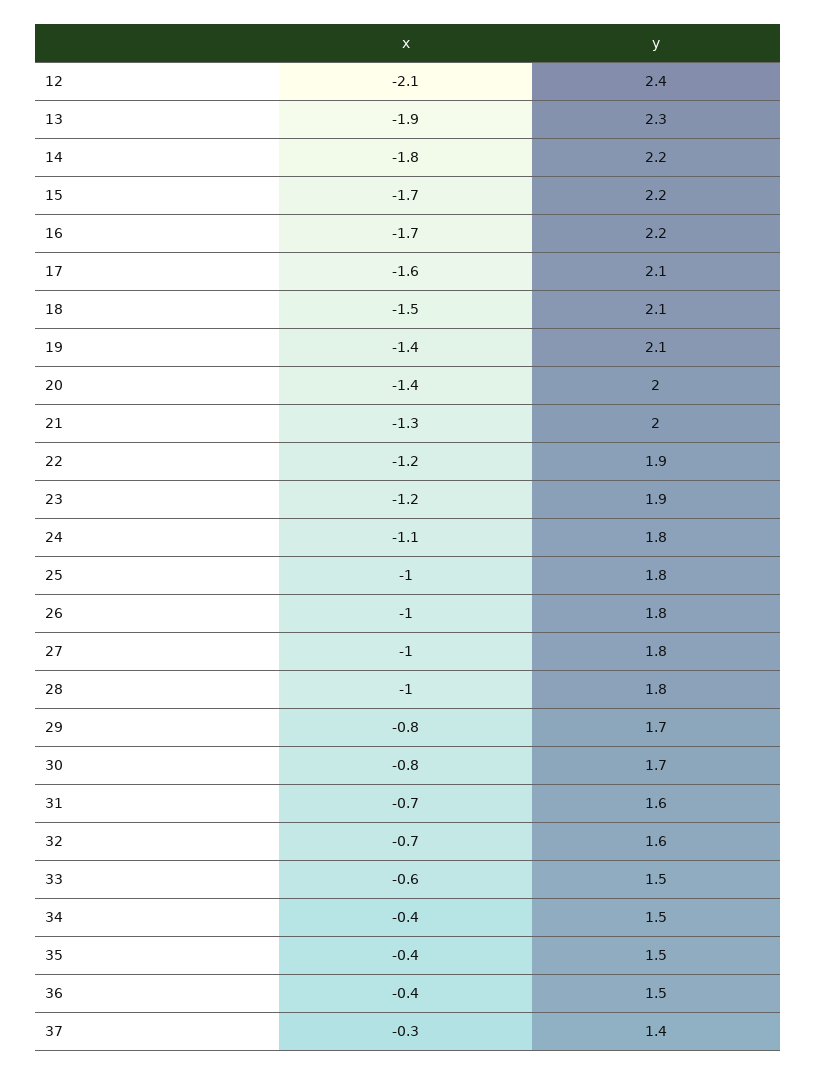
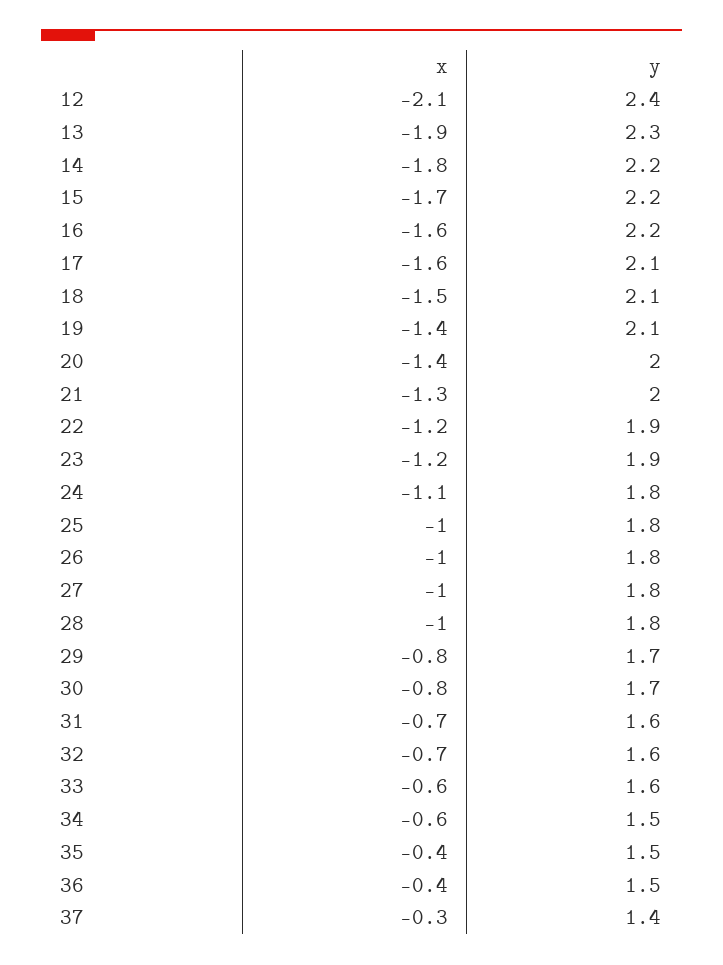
  {
    "x": {
      "12": -2.1,
      "13": -1.9,
      "14": -1.8,
      "15": -1.7,
-     "16": -1.7,
+     "16": -1.6,
      "17": -1.6,
      "18": -1.5,
      "19": -1.4,
      "20": -1.4,
      "21": -1.3,
      "22": -1.2,
      "23": -1.2,
      "24": -1.1,
      "25": -1,
      "26": -1,
      "27": -1,
      "28": -1,
      "29": -0.8,
      "30": -0.8,
      "31": -0.7,
      "32": -0.7,
      "33": -0.6,
-     "34": -0.4,
+     "34": -0.6,
      "35": -0.4,
      "36": -0.4,
      "37": -0.3
    },
    "y": {
      "12": 2.4,
      "13": 2.3,
      "14": 2.2,
      "15": 2.2,
      "16": 2.2,
      "17": 2.1,
      "18": 2.1,
      "19": 2.1,
      "20": 2,
      "21": 2,
      "22": 1.9,
      "23": 1.9,
      "24": 1.8,
      "25": 1.8,
      "26": 1.8,
      "27": 1.8,
      "28": 1.8,
      "29": 1.7,
      "30": 1.7,
      "31": 1.6,
      "32": 1.6,
-     "33": 1.5,
+     "33": 1.6,
      "34": 1.5,
      "35": 1.5,
      "36": 1.5,
      "37": 1.4
    }
  }

